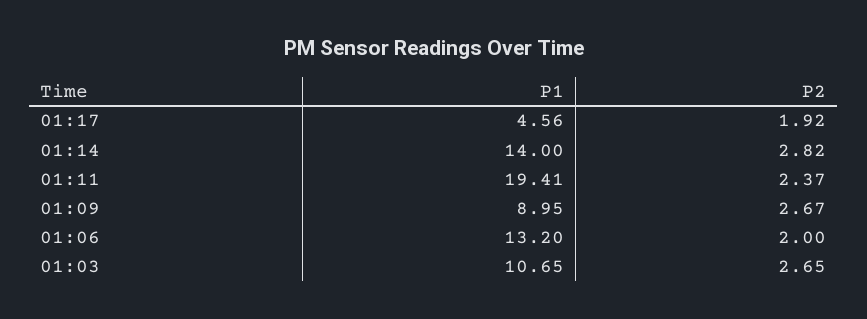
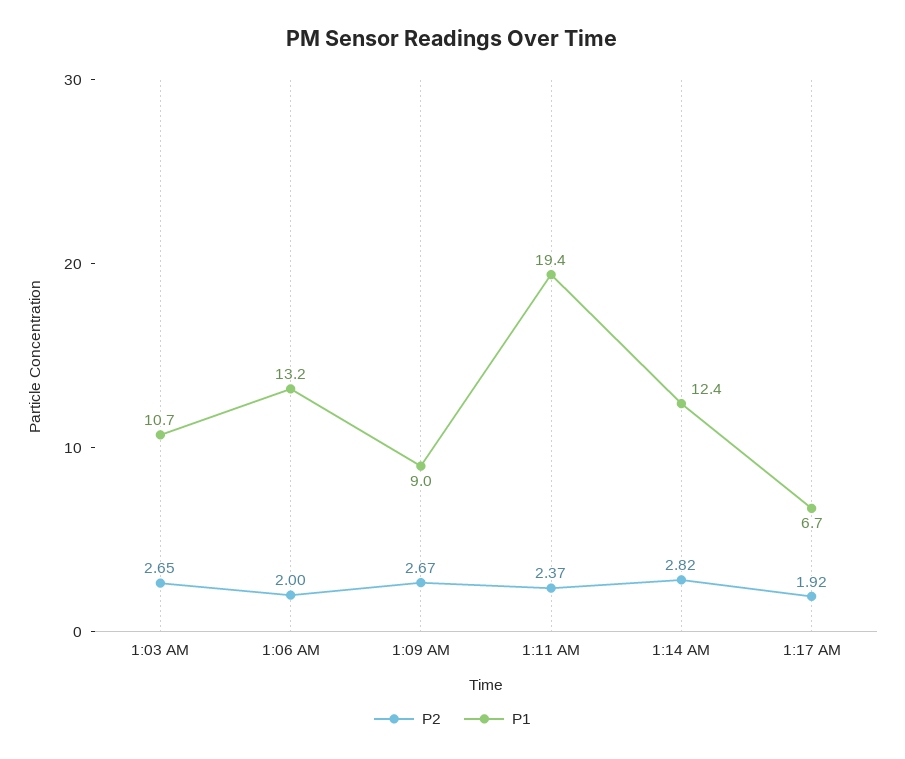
  {
    "P1": {
-     "01:17": 4.56,
+     "01:17": 6.7,
-     "01:14": 14,
+     "01:14": 12.4,
      "01:11": 19.41,
      "01:09": 8.95,
      "01:06": 13.2,
      "01:03": 10.65
    },
    "P2": {
      "01:17": 1.92,
      "01:14": 2.82,
      "01:11": 2.37,
      "01:09": 2.67,
      "01:06": 2,
      "01:03": 2.65
    }
  }

